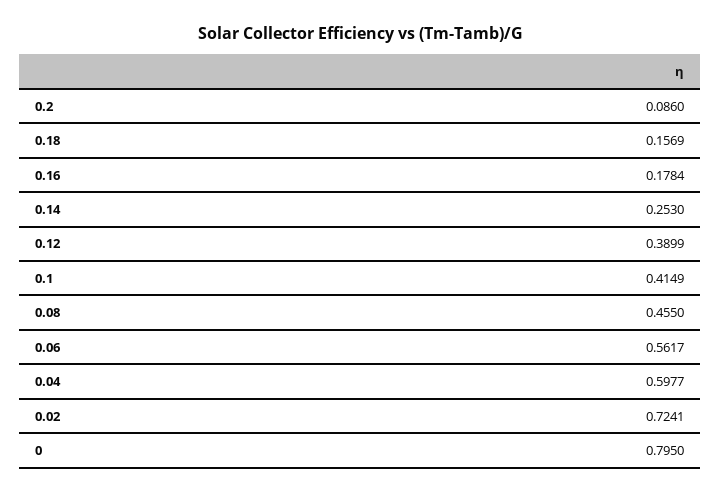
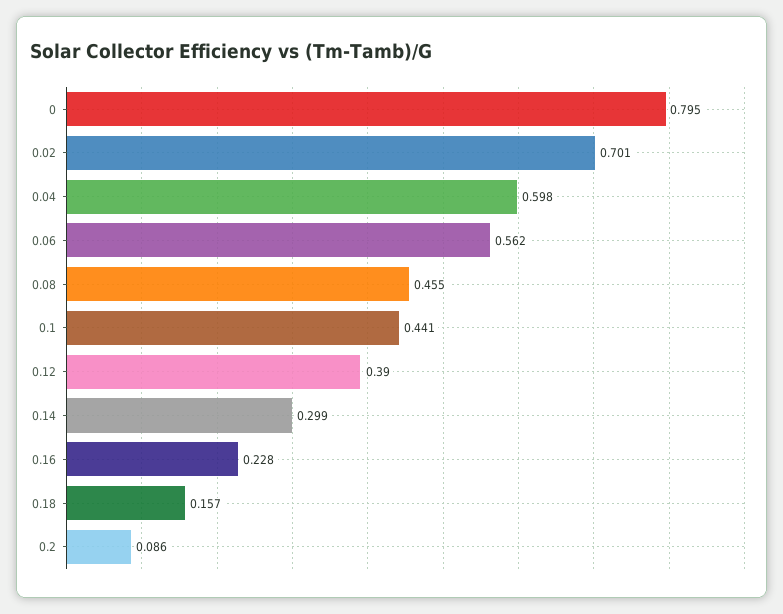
  {
    "0.2": 0.086,
    "0.18": 0.1569,
-   "0.16": 0.1784,
+   "0.16": 0.228,
-   "0.14": 0.253,
+   "0.14": 0.299,
    "0.12": 0.3899,
-   "0.1": 0.4149,
+   "0.1": 0.441,
    "0.08": 0.455,
    "0.06": 0.5617,
    "0.04": 0.5977,
-   "0.02": 0.7241,
+   "0.02": 0.701,
    "0": 0.795
  }

